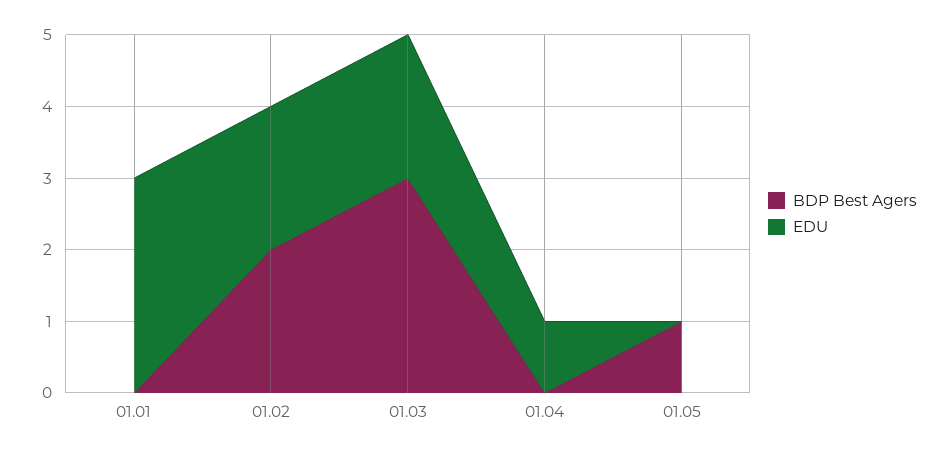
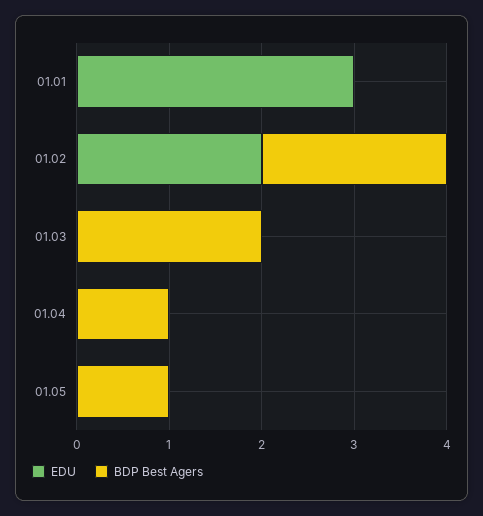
  {
    "BDP Best Agers": {
      "01.01": 0,
      "01.02": 2,
-     "01.03": 3,
+     "01.03": 2,
-     "01.04": 0,
+     "01.04": 1,
      "01.05": 1
    },
    "EDU": {
      "01.01": 3,
      "01.02": 2,
-     "01.03": 2,
+     "01.03": 0,
-     "01.04": 1,
+     "01.04": 0,
      "01.05": 0
    }
  }

